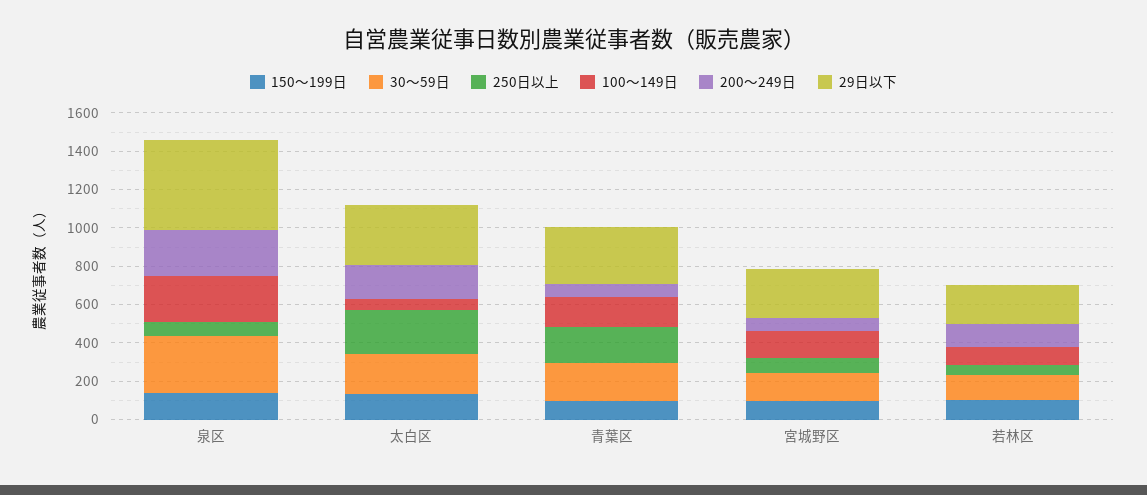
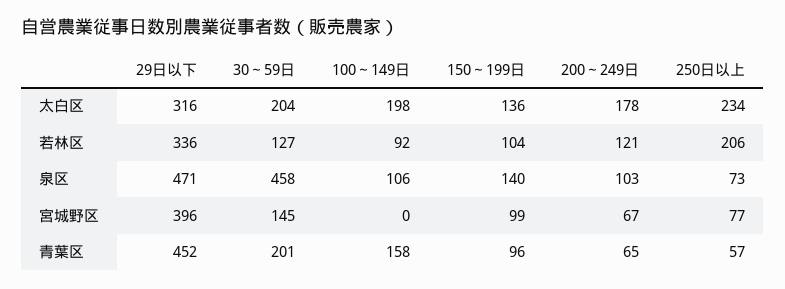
  {
    "150～199日": {
      "泉区": 140,
      "太白区": 136,
      "青葉区": 96,
      "宮城野区": 99,
      "若林区": 104
    },
    "30～59日": {
-     "泉区": 300,
+     "泉区": 458,
      "太白区": 204,
      "青葉区": 201,
      "宮城野区": 145,
      "若林区": 127
    },
    "250日以上": {
      "泉区": 73,
      "太白区": 234,
-     "青葉区": 200,
+     "青葉区": 57,
      "宮城野区": 77,
-     "若林区": 50
+     "若林区": 206
    },
    "100～149日": {
-     "泉区": 250,
+     "泉区": 106,
-     "太白区": 50,
+     "太白区": 198,
      "青葉区": 158,
-     "宮城野区": 150,
+     "宮城野区": 0,
      "若林区": 92
    },
    "200～249日": {
-     "泉区": 250,
+     "泉区": 103,
      "太白区": 178,
      "青葉区": 65,
      "宮城野区": 67,
      "若林区": 121
    },
    "29日以下": {
      "泉区": 471,
      "太白区": 316,
-     "青葉区": 300,
+     "青葉区": 452,
-     "宮城野区": 250,
+     "宮城野区": 396,
-     "若林区": 200
+     "若林区": 336
    }
  }

